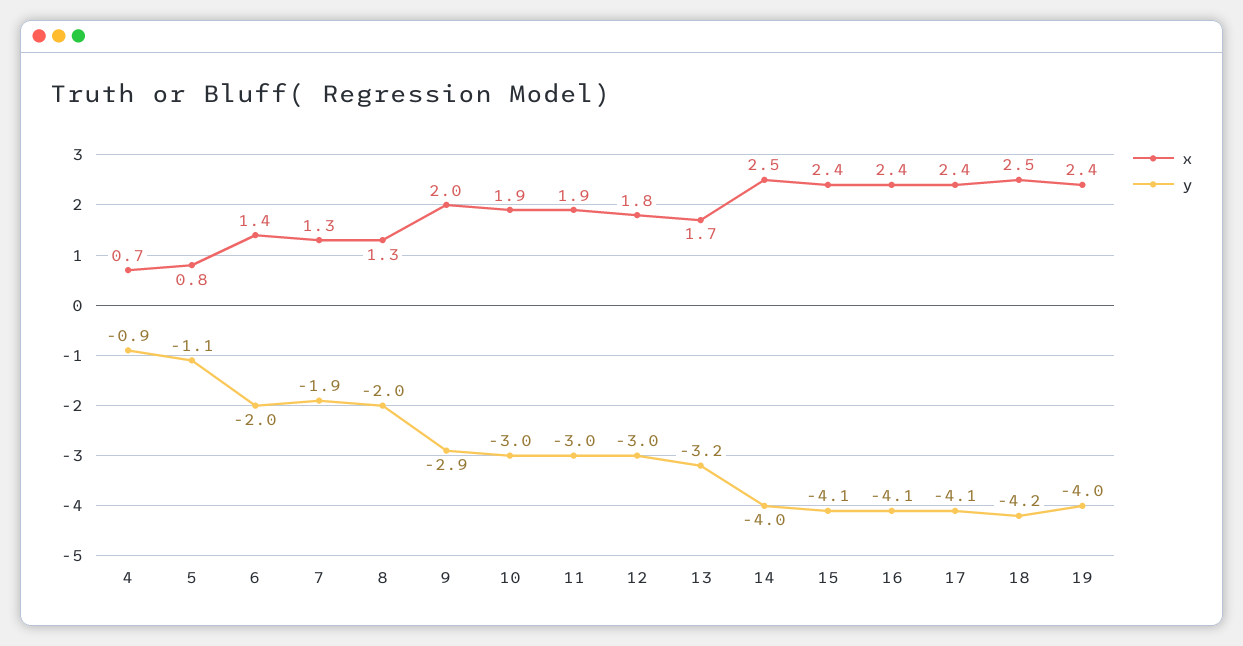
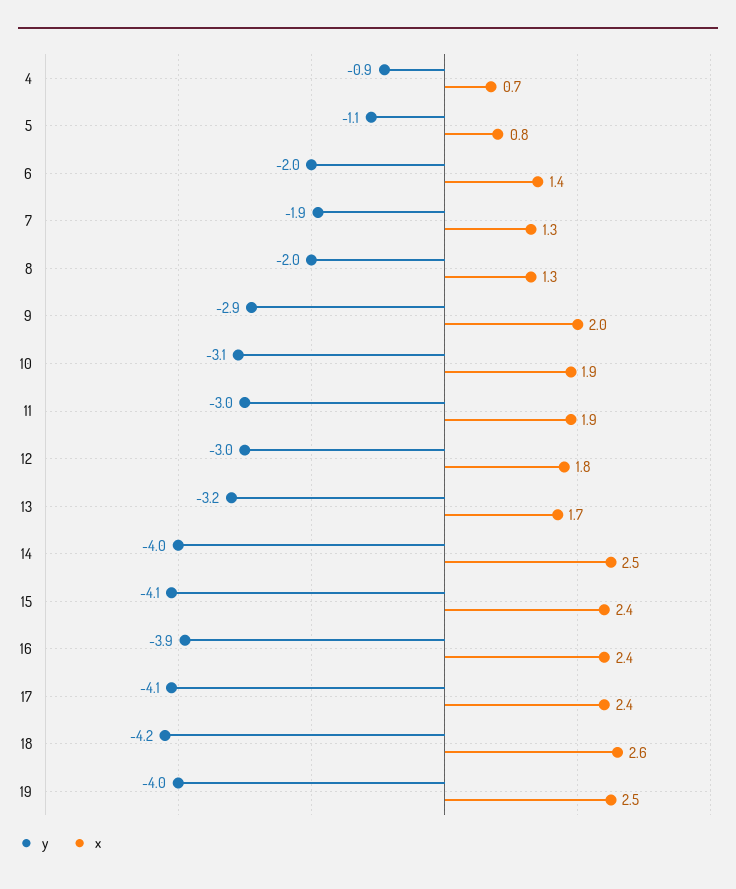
  {
    "x": {
      "4": 0.7,
      "5": 0.8,
      "6": 1.4,
      "7": 1.3,
      "8": 1.3,
      "9": 2,
      "10": 1.9,
      "11": 1.9,
      "12": 1.8,
      "13": 1.7,
      "14": 2.5,
      "15": 2.4,
      "16": 2.4,
      "17": 2.4,
-     "18": 2.5,
+     "18": 2.6,
-     "19": 2.4
+     "19": 2.5
    },
    "y": {
      "4": -0.9,
      "5": -1.1,
      "6": -2,
      "7": -1.9,
      "8": -2,
      "9": -2.9,
-     "10": -3,
+     "10": -3.1,
      "11": -3,
      "12": -3,
      "13": -3.2,
      "14": -4,
      "15": -4.1,
-     "16": -4.1,
+     "16": -3.9,
      "17": -4.1,
      "18": -4.2,
      "19": -4
    }
  }

